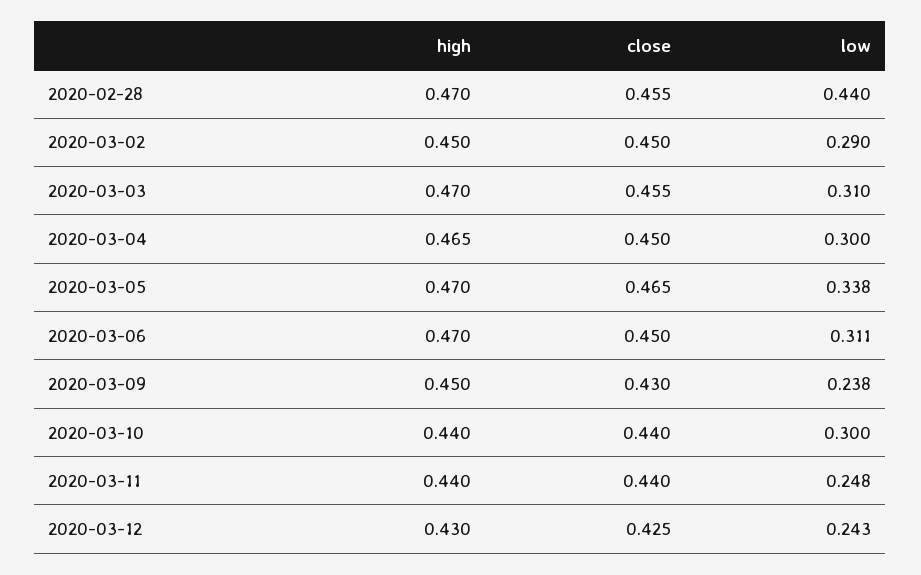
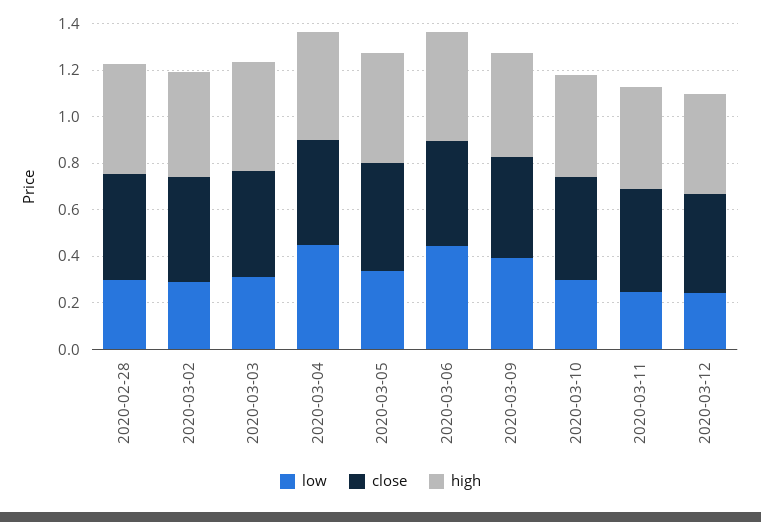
  {
    "high": {
      "2020-02-28": 0.47,
      "2020-03-02": 0.45,
      "2020-03-03": 0.47,
      "2020-03-04": 0.465,
      "2020-03-05": 0.47,
      "2020-03-06": 0.47,
      "2020-03-09": 0.45,
      "2020-03-10": 0.44,
      "2020-03-11": 0.44,
      "2020-03-12": 0.43
    },
    "close": {
      "2020-02-28": 0.455,
      "2020-03-02": 0.45,
      "2020-03-03": 0.455,
      "2020-03-04": 0.45,
      "2020-03-05": 0.465,
      "2020-03-06": 0.45,
      "2020-03-09": 0.43,
      "2020-03-10": 0.44,
      "2020-03-11": 0.44,
      "2020-03-12": 0.425
    },
    "low": {
-     "2020-02-28": 0.44,
+     "2020-02-28": 0.3,
      "2020-03-02": 0.29,
      "2020-03-03": 0.31,
-     "2020-03-04": 0.3,
+     "2020-03-04": 0.45,
      "2020-03-05": 0.338,
-     "2020-03-06": 0.311,
+     "2020-03-06": 0.45,
-     "2020-03-09": 0.238,
+     "2020-03-09": 0.4,
      "2020-03-10": 0.3,
      "2020-03-11": 0.248,
      "2020-03-12": 0.243
    }
  }

